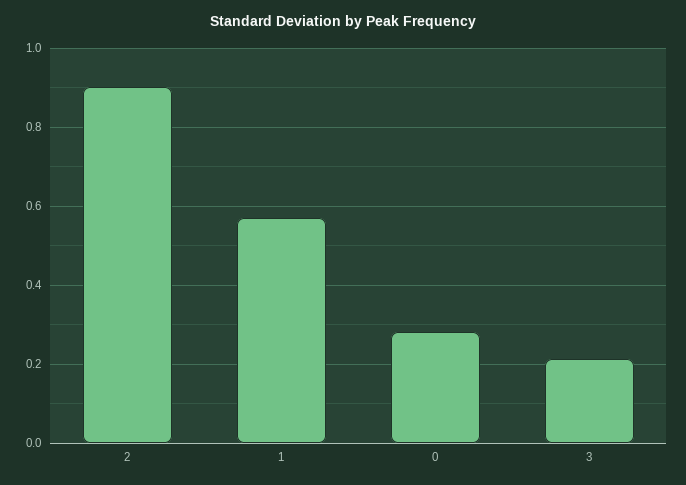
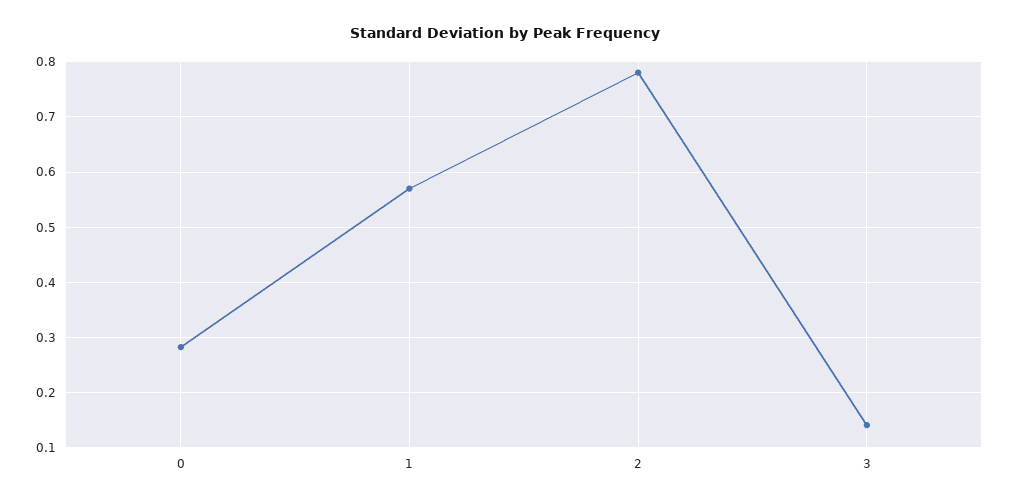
  {
-   "2": 0.9,
+   "2": 0.78,
    "1": 0.56,
    "0": 0.28,
-   "3": 0.22
+   "3": 0.14
  }

